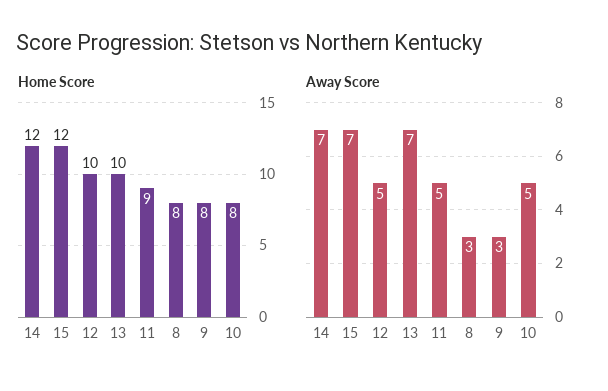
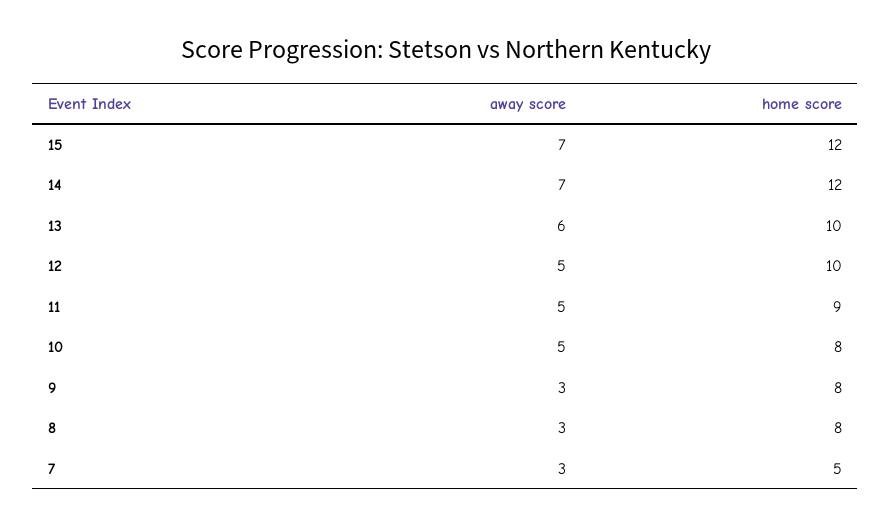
  {
    "Home Score": {
      "14": 12,
      "15": 12,
      "12": 10,
      "13": 10,
      "11": 9,
      "8": 8,
      "9": 8,
-     "10": 8
+     "10": 8,
+     "7": 5
    },
    "Away Score": {
      "14": 7,
      "15": 7,
      "12": 5,
-     "13": 7,
+     "13": 6,
      "11": 5,
      "8": 3,
      "9": 3,
-     "10": 5
+     "10": 5,
+     "7": 3
    }
  }

